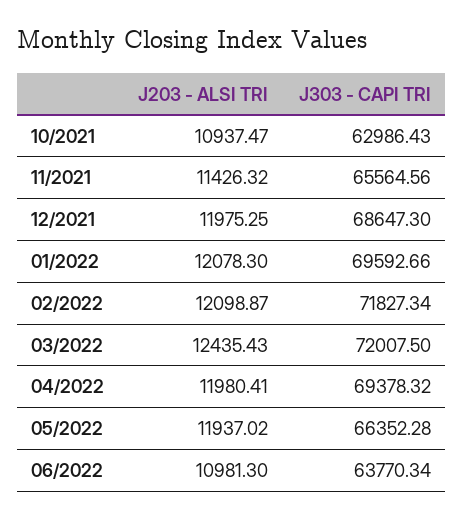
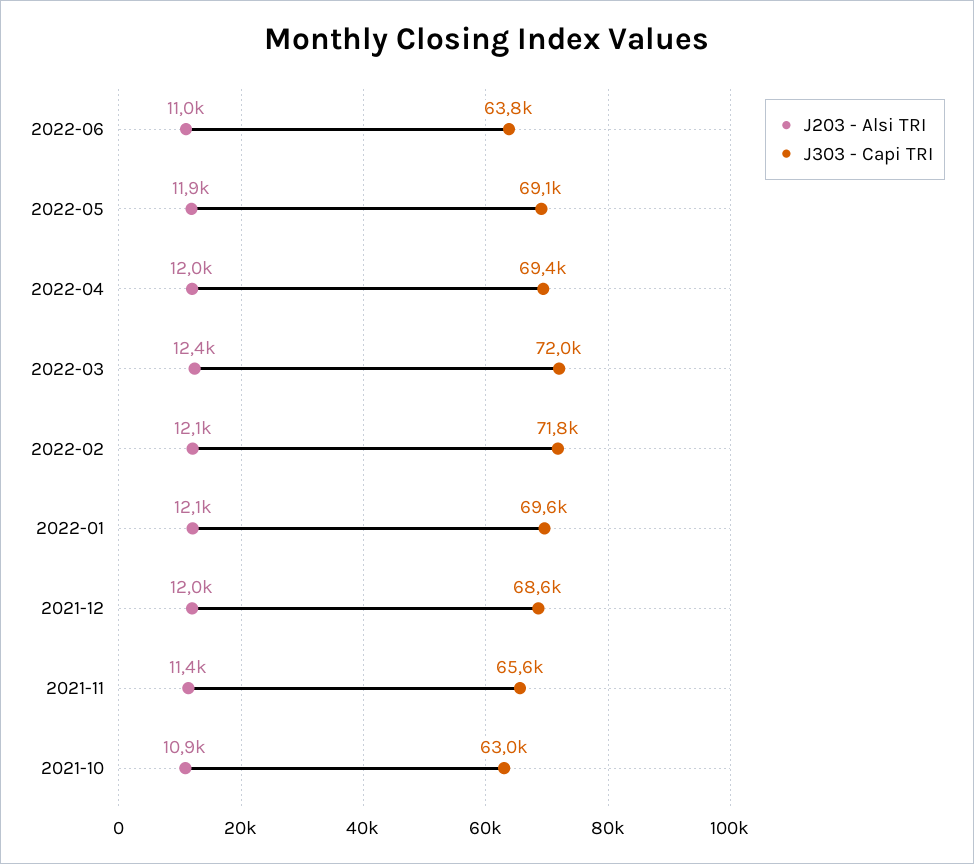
  {
    "J203 - ALSI TRI": {
      "10/2021": 10937.47,
      "11/2021": 11426.32,
      "12/2021": 11975.25,
      "01/2022": 12078.3,
      "02/2022": 12098.87,
      "03/2022": 12435.43,
      "04/2022": 11980.41,
      "05/2022": 11937.02,
      "06/2022": 10981.3
    },
    "J303 - CAPI TRI": {
      "10/2021": 62986.43,
      "11/2021": 65564.56,
      "12/2021": 68647.3,
      "01/2022": 69592.66,
      "02/2022": 71827.34,
      "03/2022": 72007.5,
      "04/2022": 69378.32,
-     "05/2022": 66352.28,
+     "05/2022": 69100,
      "06/2022": 63770.34
    }
  }

